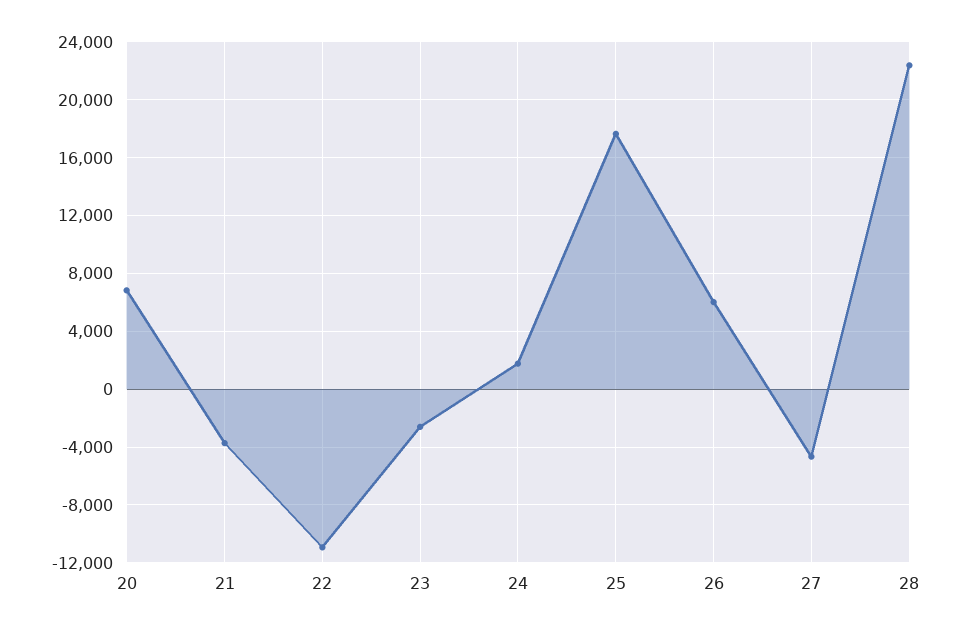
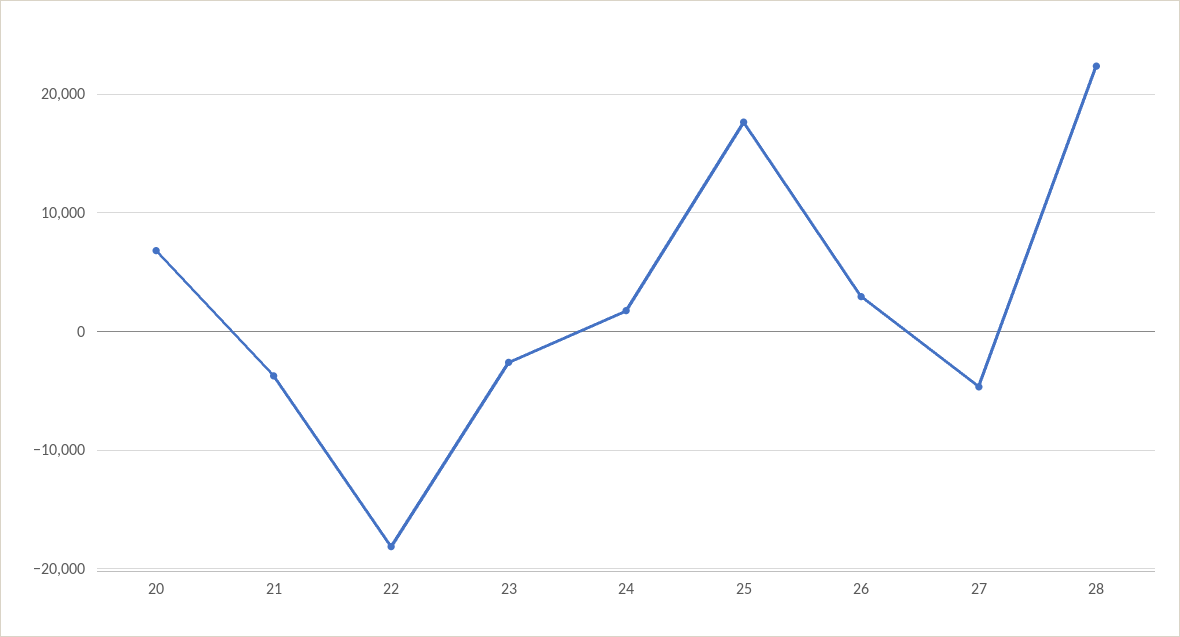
  {
    "20": 7000,
    "21": -3500,
-   "22": -11000,
+   "22": -18000,
    "23": -2500,
    "24": 2000,
    "25": 17500,
-   "26": 6000,
+   "26": 3000,
    "27": -4500,
    "28": 22500
  }

